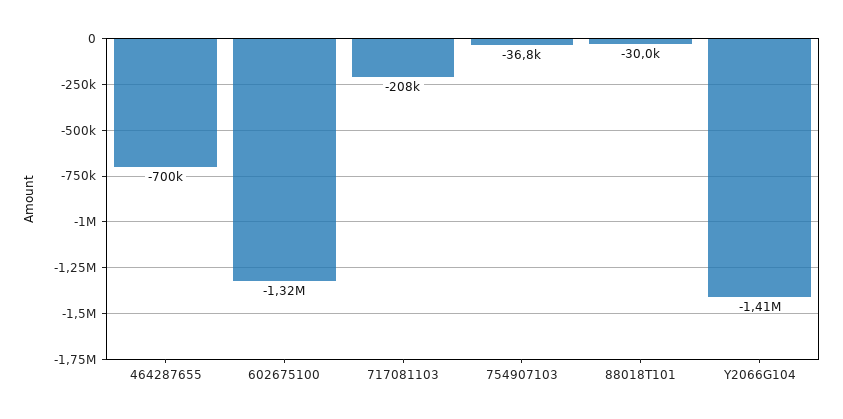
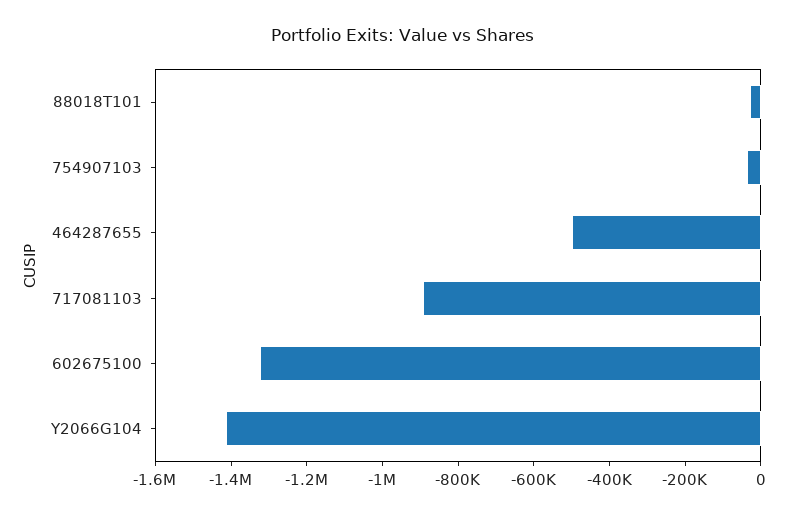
  {
-   "464287655": -700000,
+   "464287655": -500000,
    "602675100": -1320000,
-   "717081103": -208000,
+   "717081103": -900000,
    "754907103": -36800,
    "88018T101": -30000,
    "Y2066G104": -1410000
  }

